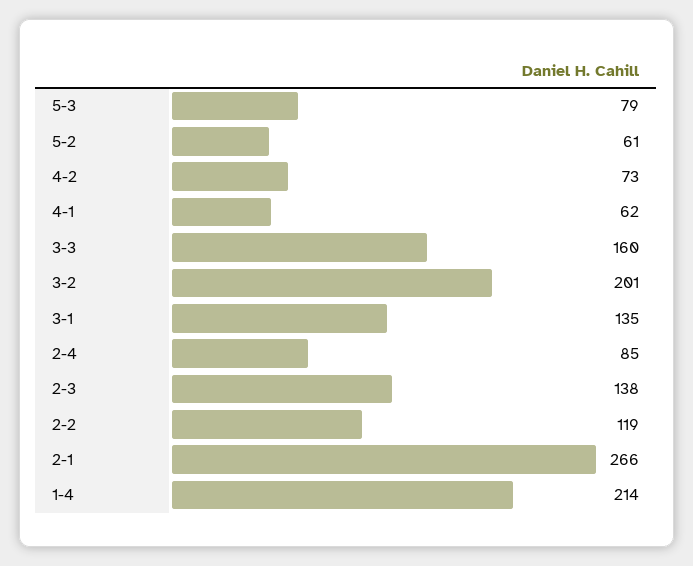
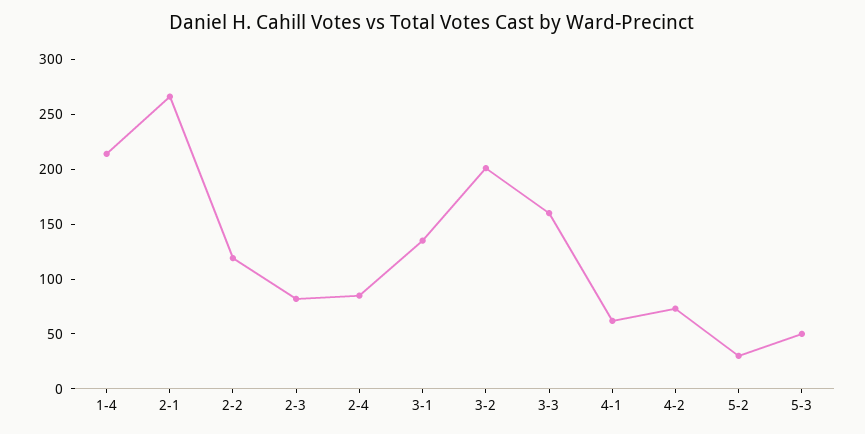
  {
-   "5-3": 79,
+   "5-3": 50,
-   "5-2": 61,
+   "5-2": 30,
    "4-2": 73,
    "4-1": 62,
    "3-3": 160,
    "3-2": 201,
    "3-1": 135,
    "2-4": 85,
-   "2-3": 138,
+   "2-3": 80,
    "2-2": 119,
    "2-1": 266,
    "1-4": 214
  }

